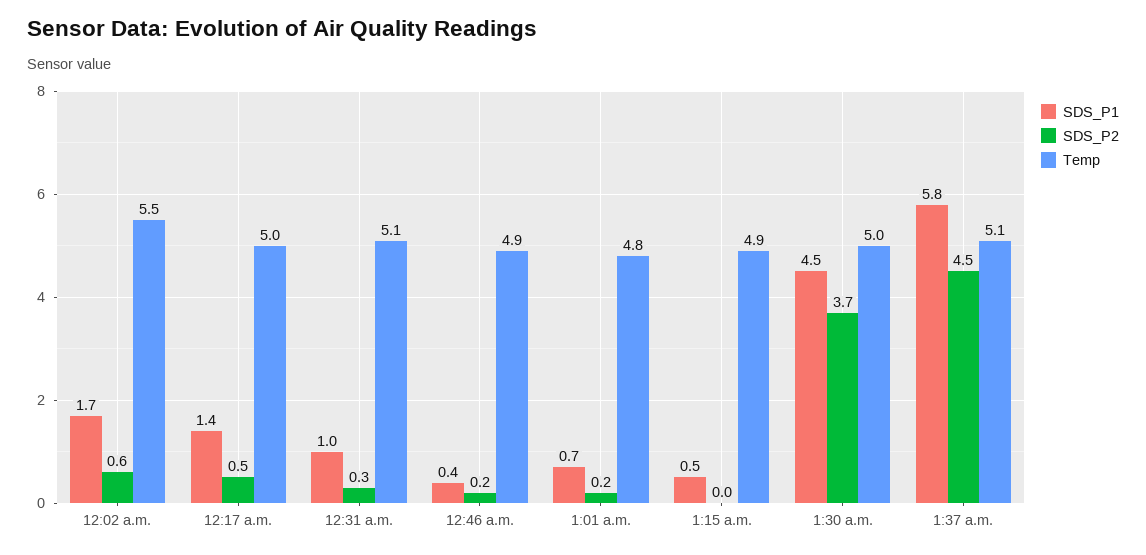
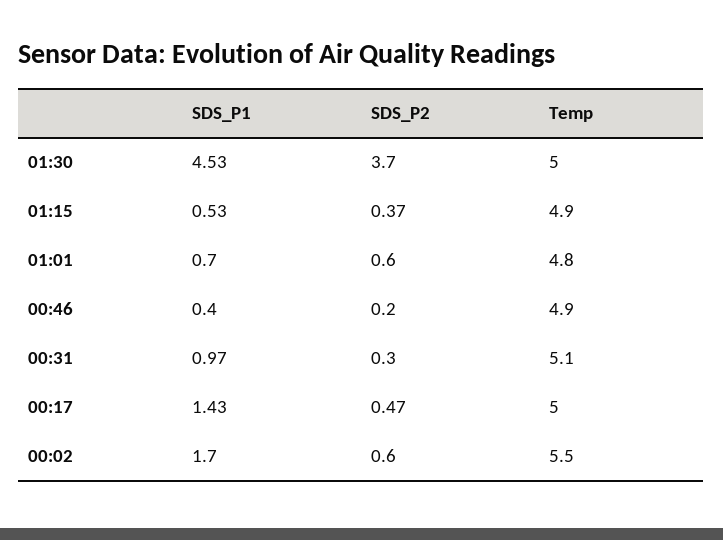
  {
    "SDS_P1": {
      "12:02 a.m.": 1.7,
      "12:17 a.m.": 1.43,
      "12:31 a.m.": 0.97,
      "12:46 a.m.": 0.4,
      "1:01 a.m.": 0.7,
      "1:15 a.m.": 0.53,
-     "1:30 a.m.": 4.53,
+     "1:30 a.m.": 4.53
-     "1:37 a.m.": 5.8
    },
    "SDS_P2": {
      "12:02 a.m.": 0.6,
      "12:17 a.m.": 0.47,
      "12:31 a.m.": 0.3,
      "12:46 a.m.": 0.2,
-     "1:01 a.m.": 0.2,
+     "1:01 a.m.": 0.6,
-     "1:15 a.m.": 0,
+     "1:15 a.m.": 0.37,
-     "1:30 a.m.": 3.7,
+     "1:30 a.m.": 3.7
-     "1:37 a.m.": 4.5
    },
    "Temp": {
      "12:02 a.m.": 5.5,
      "12:17 a.m.": 5,
      "12:31 a.m.": 5.1,
      "12:46 a.m.": 4.9,
      "1:01 a.m.": 4.8,
      "1:15 a.m.": 4.9,
-     "1:30 a.m.": 5,
+     "1:30 a.m.": 5
-     "1:37 a.m.": 5.1
    }
  }

